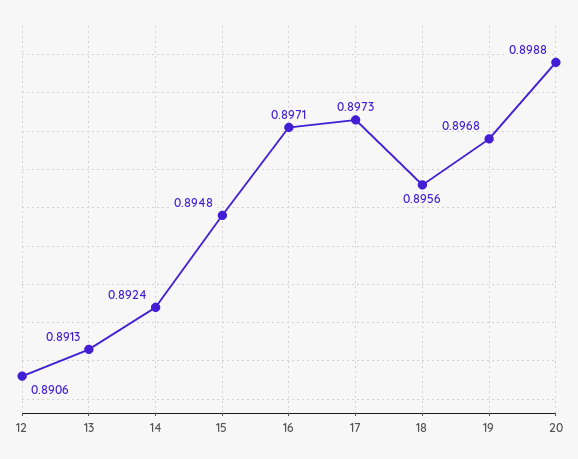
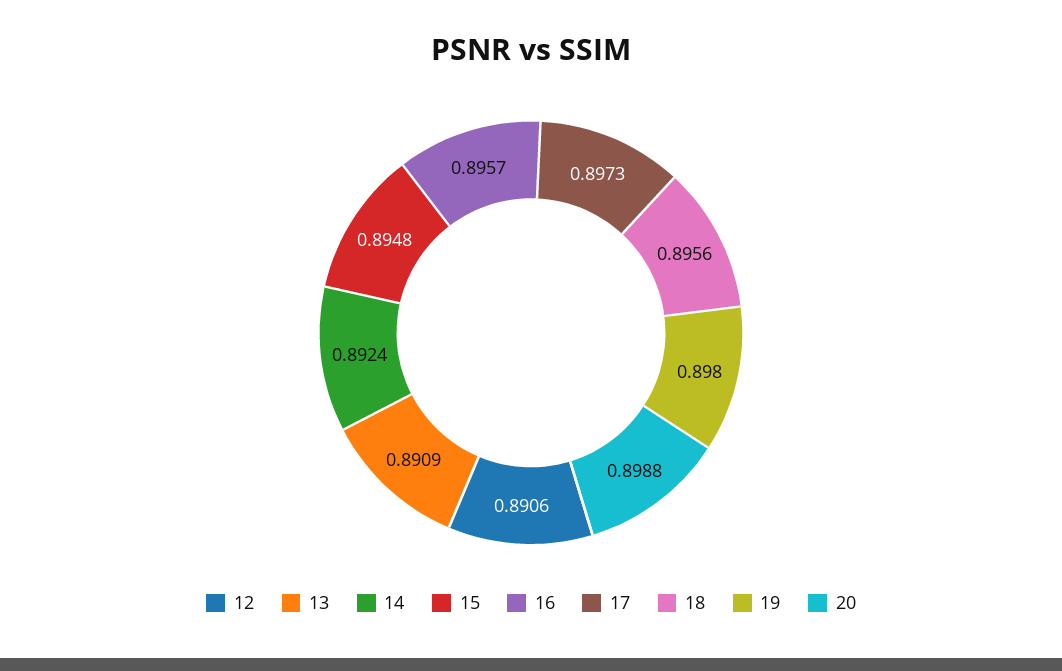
  {
    "12": 0.8906,
-   "13": 0.8913,
+   "13": 0.8909,
    "14": 0.8924,
    "15": 0.8948,
-   "16": 0.8971,
+   "16": 0.8957,
    "17": 0.8973,
    "18": 0.8956,
-   "19": 0.8968,
+   "19": 0.898,
    "20": 0.8988
  }

